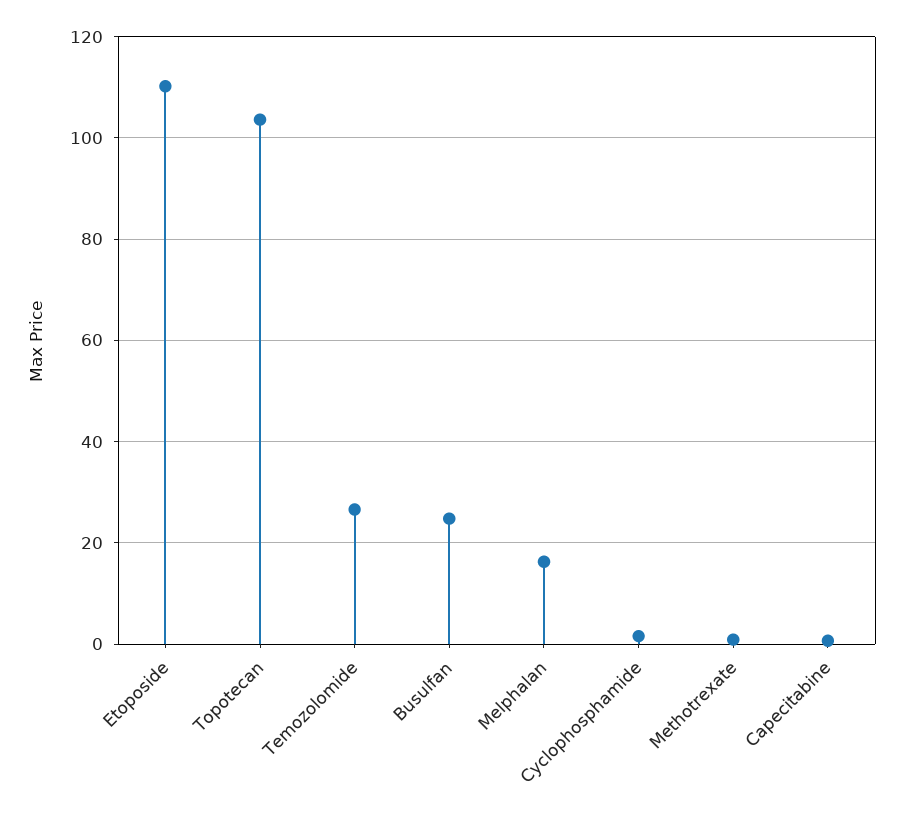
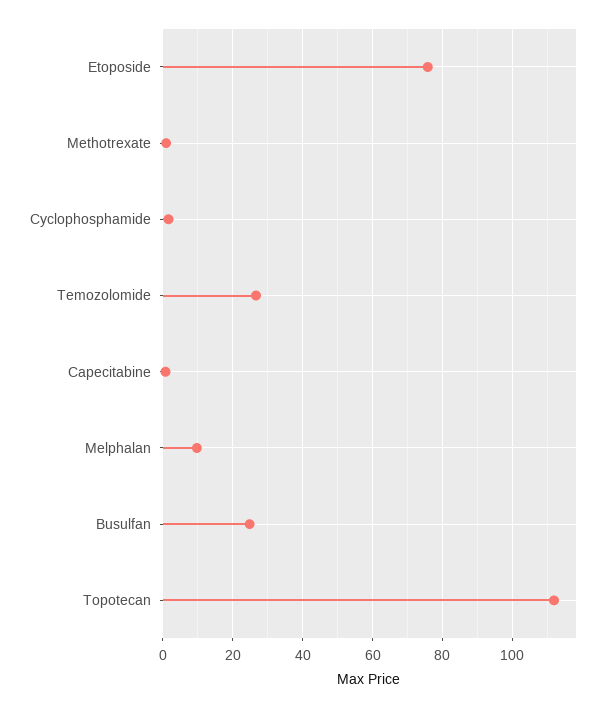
  {
-   "Etoposide": 110,
+   "Etoposide": 76,
-   "Topotecan": 104,
+   "Topotecan": 112,
    "Temozolomide": 26,
    "Busulfan": 24,
-   "Melphalan": 16,
+   "Melphalan": 10,
    "Cyclophosphamide": 2,
    "Methotrexate": 0,
    "Capecitabine": 0
  }

